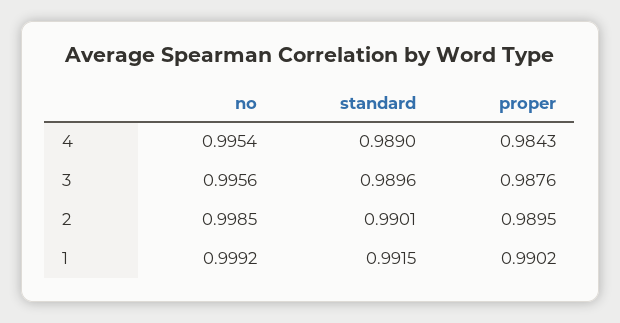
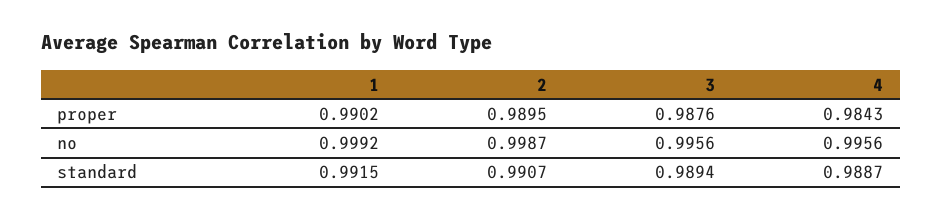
  {
    "no": {
-     "4": 0.9954,
+     "4": 0.9956,
      "3": 0.9956,
-     "2": 0.9985,
+     "2": 0.9987,
      "1": 0.9992
    },
    "standard": {
-     "4": 0.989,
+     "4": 0.9887,
-     "3": 0.9896,
+     "3": 0.9894,
-     "2": 0.9901,
+     "2": 0.9907,
      "1": 0.9915
    },
    "proper": {
      "4": 0.9843,
      "3": 0.9876,
      "2": 0.9895,
      "1": 0.9902
    }
  }

